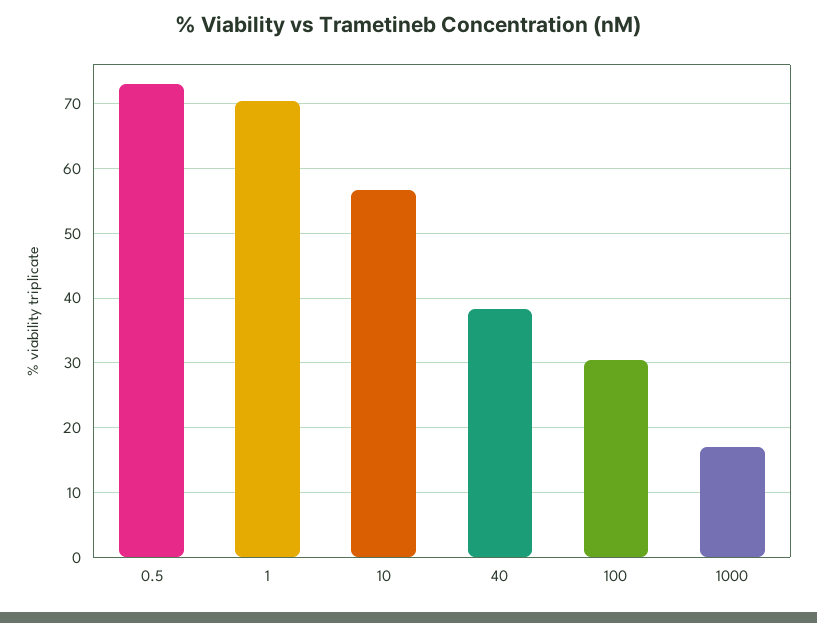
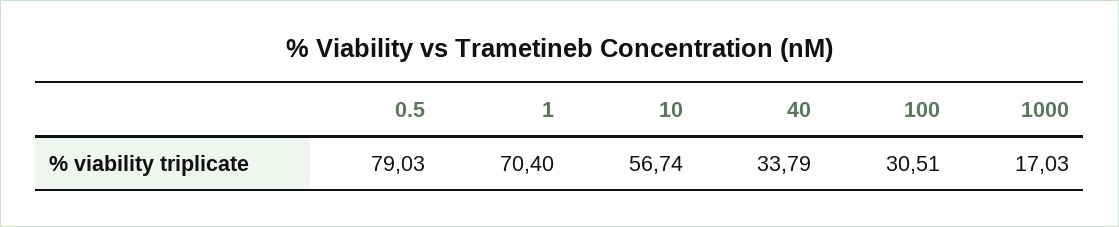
  {
-   "0.5": 73,
+   "0.5": 79.03,
    "1": 70.4,
    "10": 56.74,
-   "40": 38,
+   "40": 33.79,
    "100": 30.51,
    "1000": 17.03
  }

